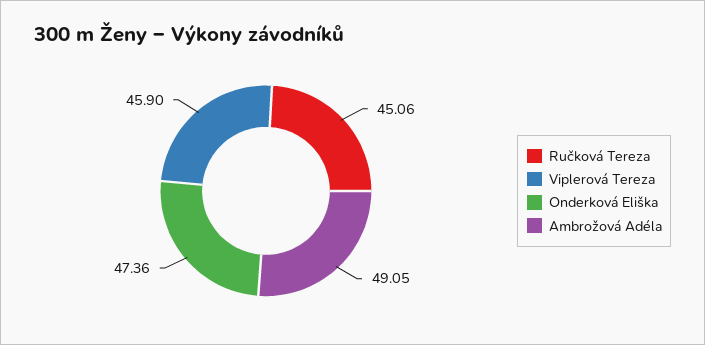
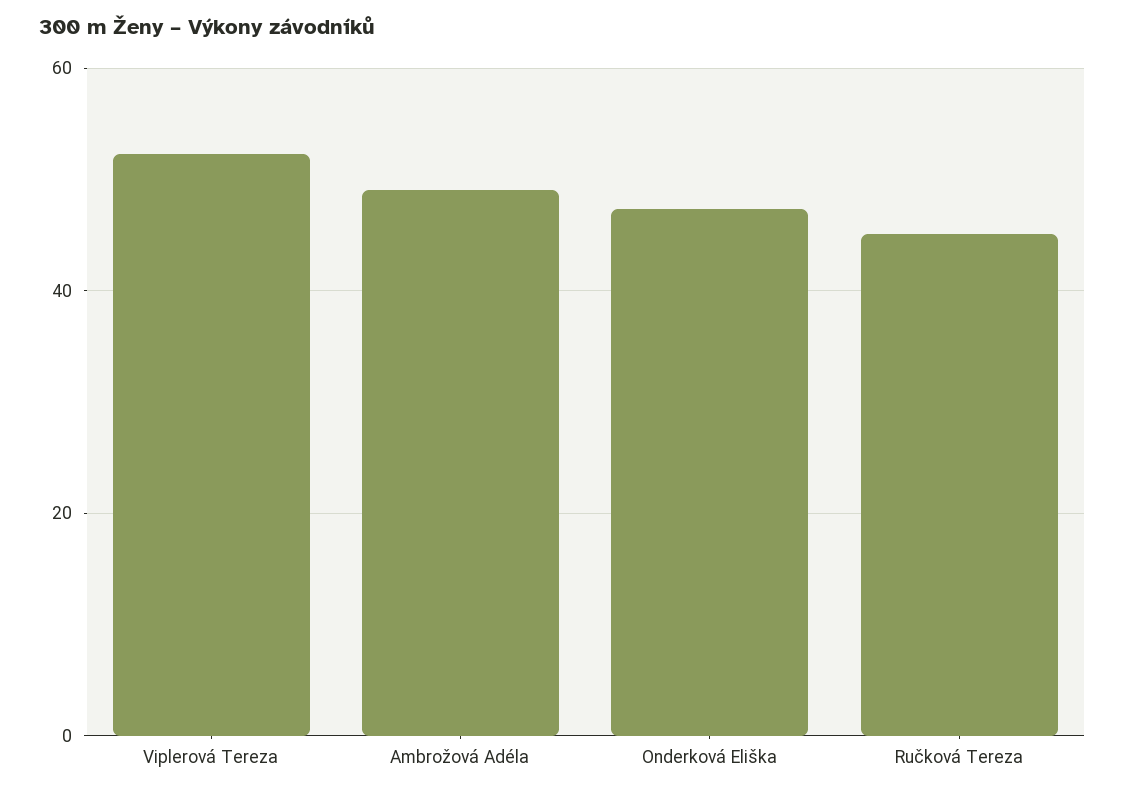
  {
    "Ručková Tereza": 45.06,
-   "Viplerová Tereza": 45.9,
+   "Viplerová Tereza": 52,
    "Onderková Eliška": 47.36,
    "Ambrožová Adéla": 49.05
  }

